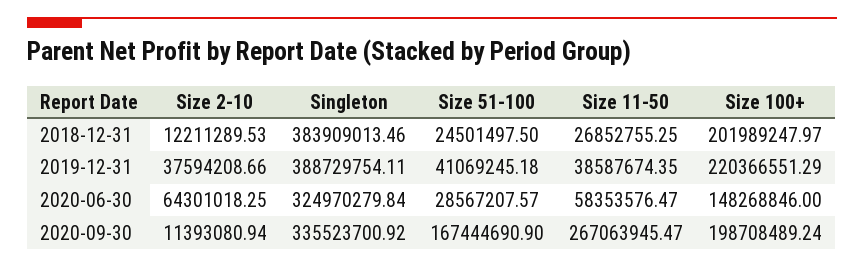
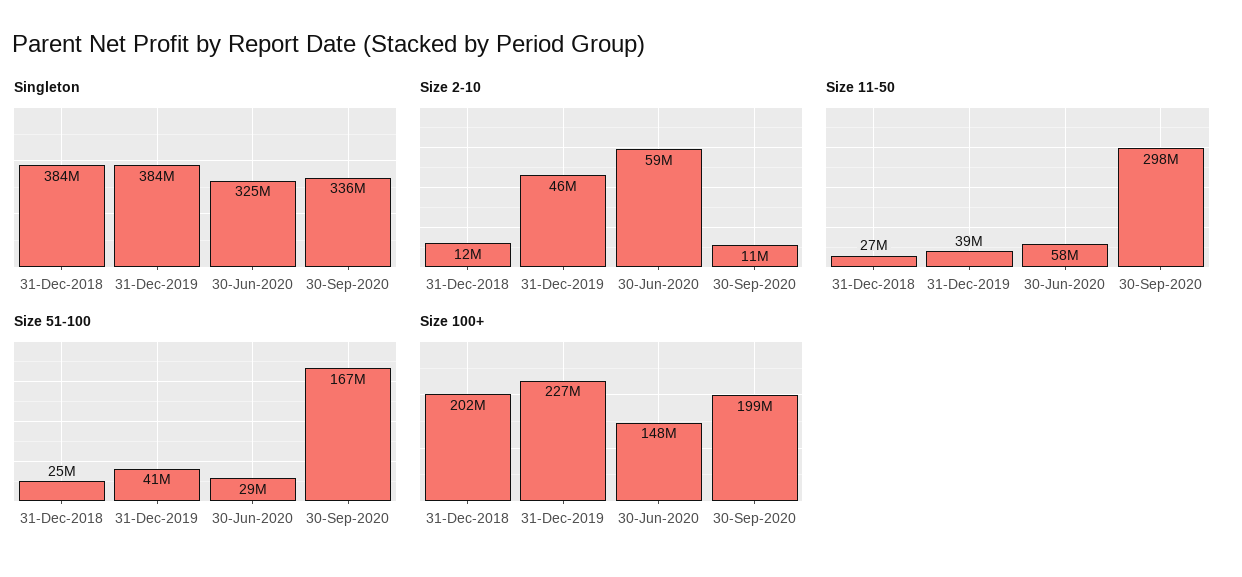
  {
    "Size 2-10": {
      "2018-12-31": 12211289.53,
-     "2019-12-31": 37594208.66,
+     "2019-12-31": 46000000,
-     "2020-06-30": 64301018.25,
+     "2020-06-30": 59000000,
      "2020-09-30": 11393080.94
    },
    "Singleton": {
      "2018-12-31": 383909013.46,
-     "2019-12-31": 388729754.11,
+     "2019-12-31": 384000000,
      "2020-06-30": 324970279.84,
      "2020-09-30": 335523700.92
    },
    "Size 51-100": {
      "2018-12-31": 24501497.5,
      "2019-12-31": 41069245.18,
      "2020-06-30": 28567207.57,
      "2020-09-30": 167444690.9
    },
    "Size 11-50": {
      "2018-12-31": 26852755.25,
      "2019-12-31": 38587674.35,
      "2020-06-30": 58353576.47,
-     "2020-09-30": 267063945.47
+     "2020-09-30": 298000000
    },
    "Size 100+": {
      "2018-12-31": 201989247.97,
-     "2019-12-31": 220366551.29,
+     "2019-12-31": 227000000,
      "2020-06-30": 148268846,
      "2020-09-30": 198708489.24
    }
  }

